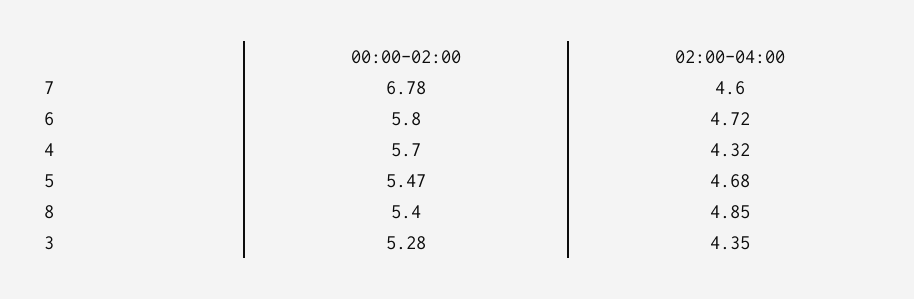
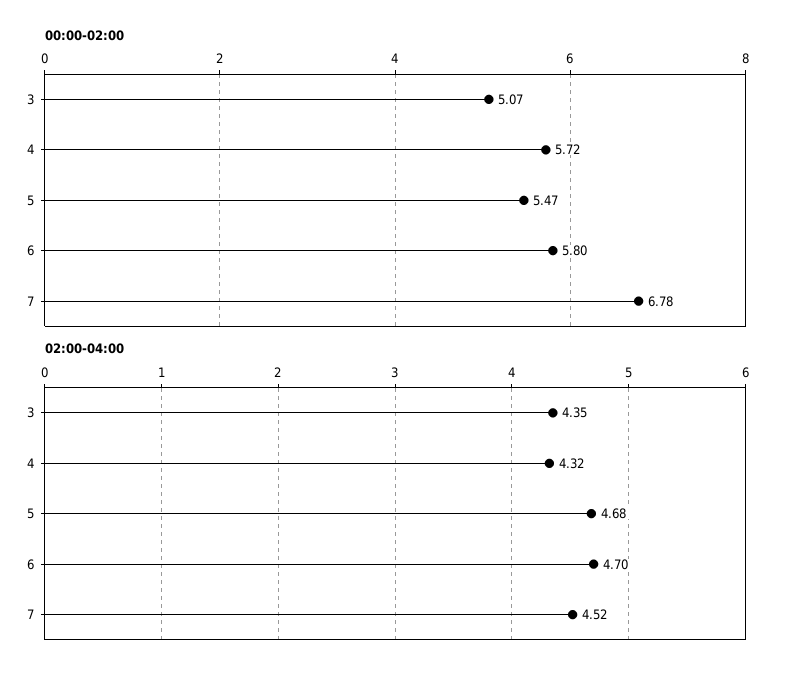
  {
    "00:00-02:00": {
      "7": 6.78,
      "6": 5.8,
-     "4": 5.7,
+     "4": 5.72,
      "5": 5.47,
-     "8": 5.4,
-     "3": 5.28
+     "3": 5.07
    },
    "02:00-04:00": {
-     "7": 4.6,
+     "7": 4.52,
-     "6": 4.72,
+     "6": 4.7,
      "4": 4.32,
      "5": 4.68,
-     "8": 4.85,
      "3": 4.35
    }
  }

